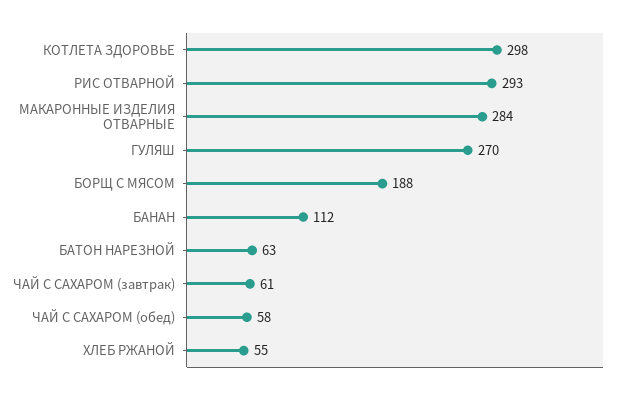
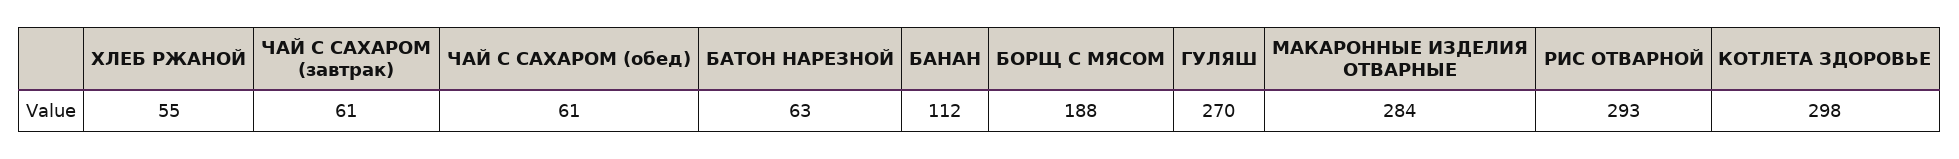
  {
    "КОТЛЕТА ЗДОРОВЬЕ": 298,
    "РИС ОТВАРНОЙ": 293,
    "МАКАРОННЫЕ ИЗДЕЛИЯ ОТВАРНЫЕ": 284,
    "ГУЛЯШ": 270,
    "БОРЩ С МЯСОМ": 188,
    "БАНАН": 112,
    "БАТОН НАРЕЗНОЙ": 63,
    "ЧАЙ С САХАРОМ (завтрак)": 61,
-   "ЧАЙ С САХАРОМ (обед)": 58,
+   "ЧАЙ С САХАРОМ (обед)": 61,
    "ХЛЕБ РЖАНОЙ": 55
  }

